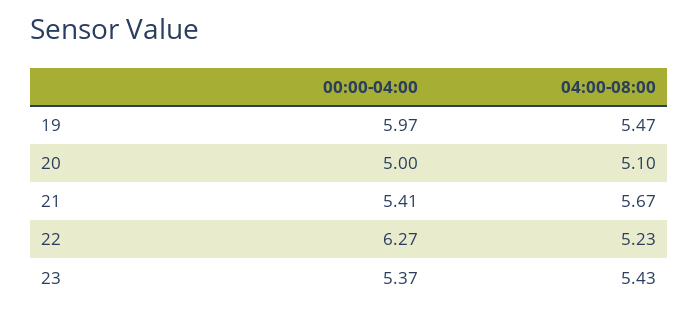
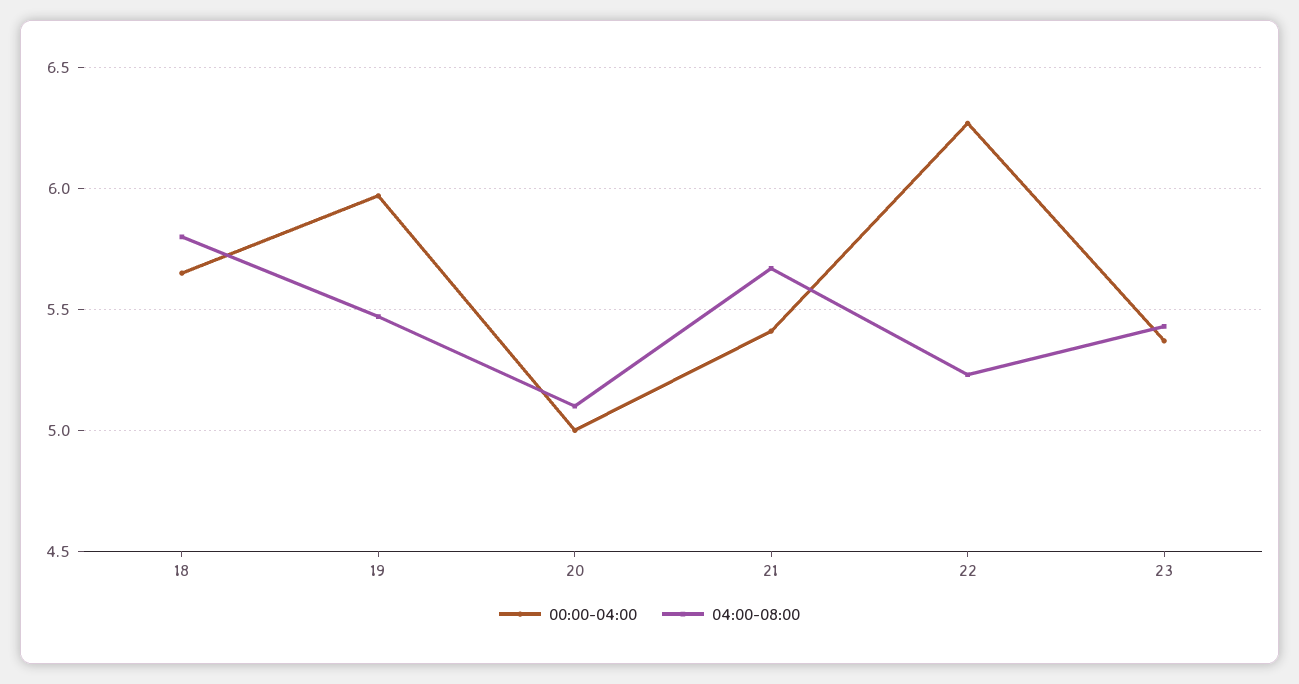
  {
    "00:00-04:00": {
      "19": 5.97,
      "20": 5,
      "21": 5.41,
      "22": 6.27,
-     "23": 5.37
+     "23": 5.37,
+     "18": 5.65
    },
    "04:00-08:00": {
      "19": 5.47,
      "20": 5.1,
      "21": 5.67,
      "22": 5.23,
-     "23": 5.43
+     "23": 5.43,
+     "18": 5.8
    }
  }

